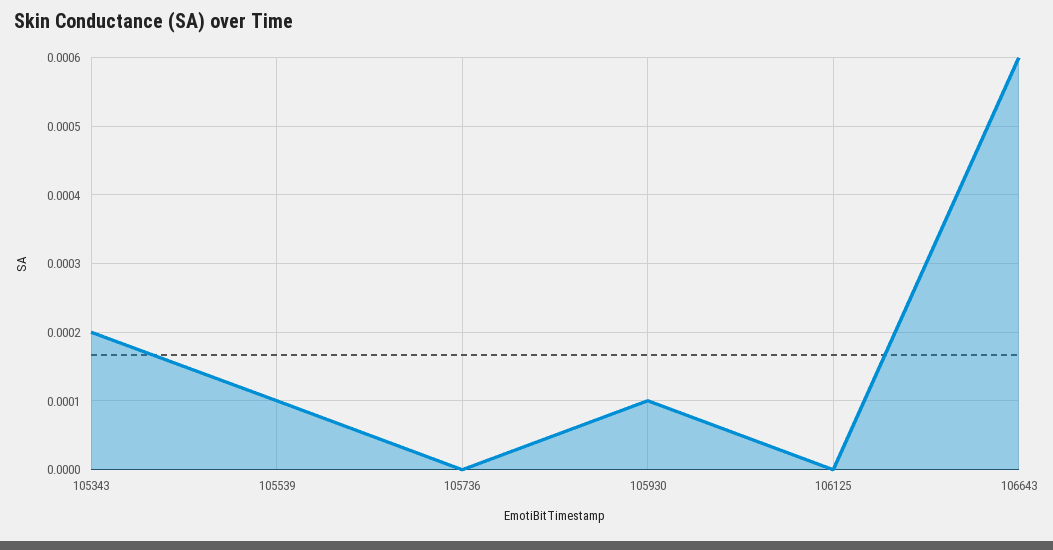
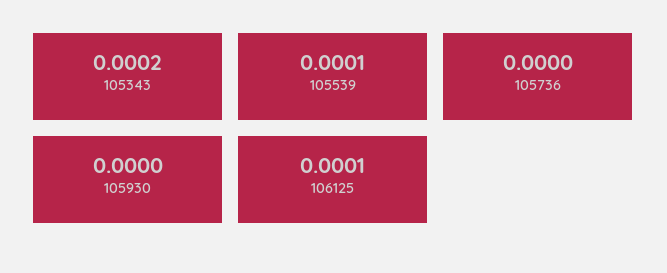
  {
    "105343": 0.0002,
    "105539": 0.0001,
    "105736": 0,
-   "105930": 0.0001,
+   "105930": 0,
-   "106125": 0,
+   "106125": 0.0001
-   "106643": 0.0006
  }

